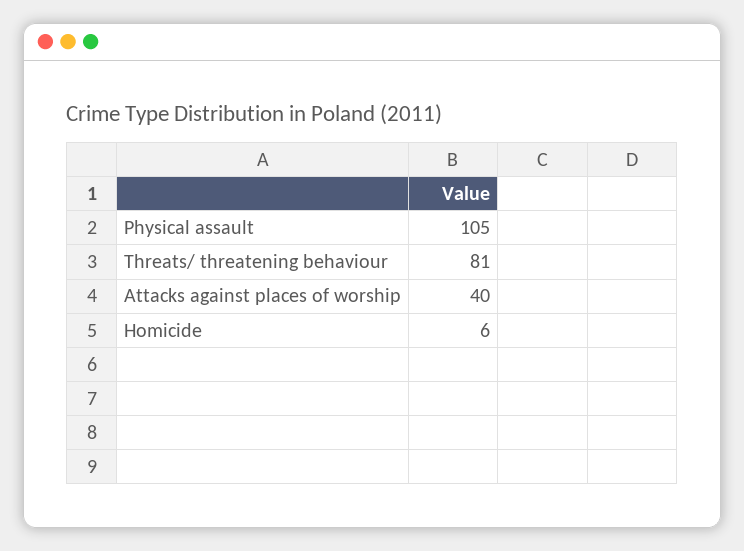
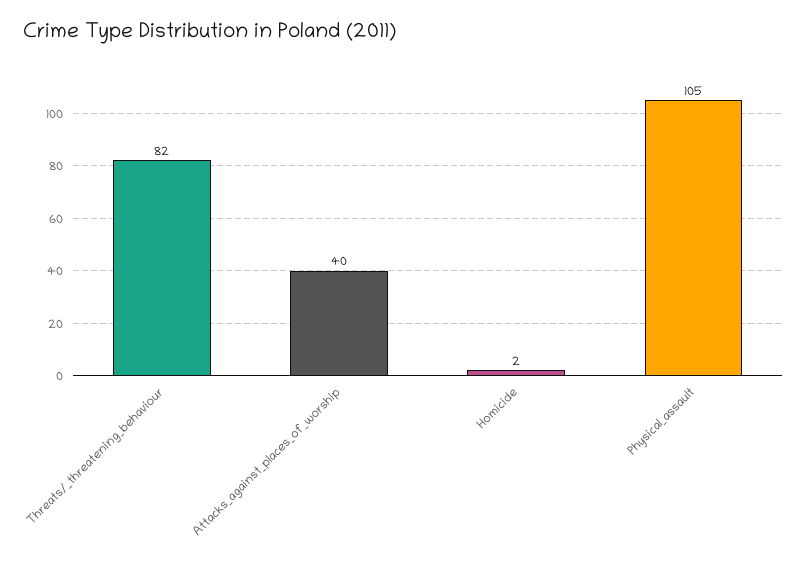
  {
    "Physical assault": 105,
-   "Threats/ threatening behaviour": 81,
+   "Threats/ threatening behaviour": 82,
    "Attacks against places of worship": 40,
-   "Homicide": 6
+   "Homicide": 2
  }

